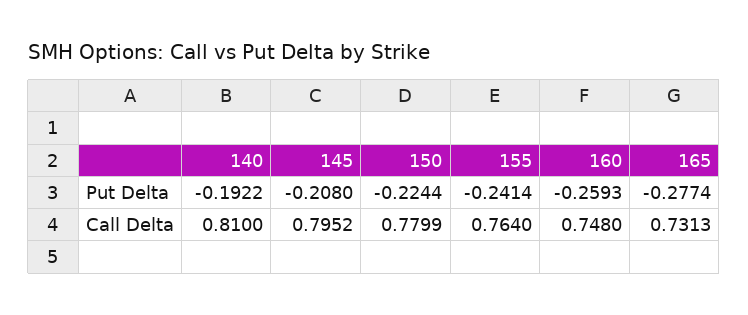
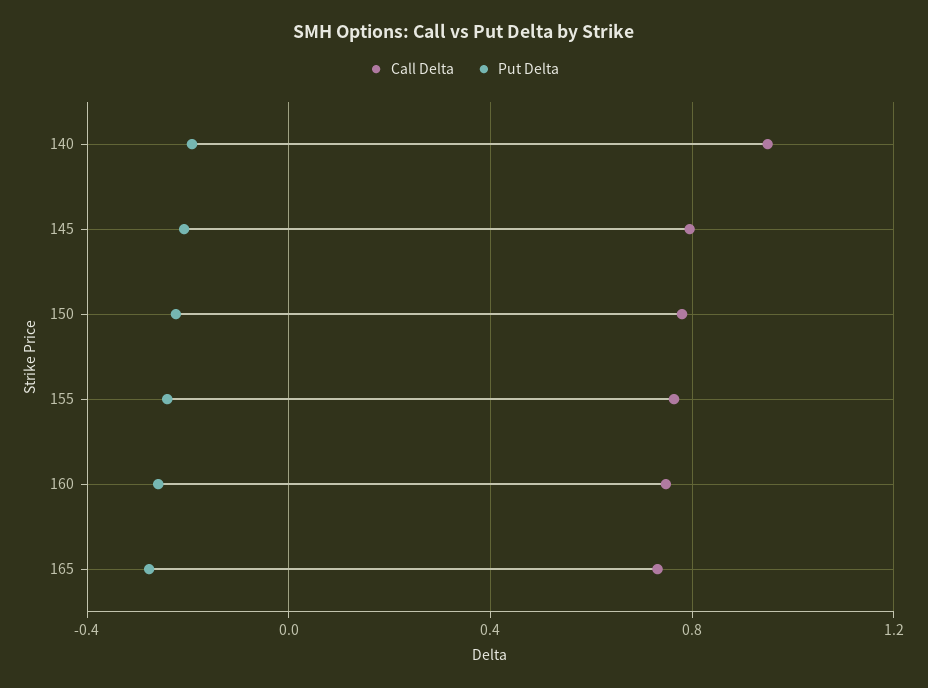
  {
    "Put Delta": {
      "140": -0.1922,
      "145": -0.208,
      "150": -0.2244,
      "155": -0.2414,
      "160": -0.2593,
      "165": -0.2774
    },
    "Call Delta": {
-     "140": 0.81,
+     "140": 0.95,
      "145": 0.7952,
      "150": 0.7799,
      "155": 0.764,
      "160": 0.748,
      "165": 0.7313
    }
  }

